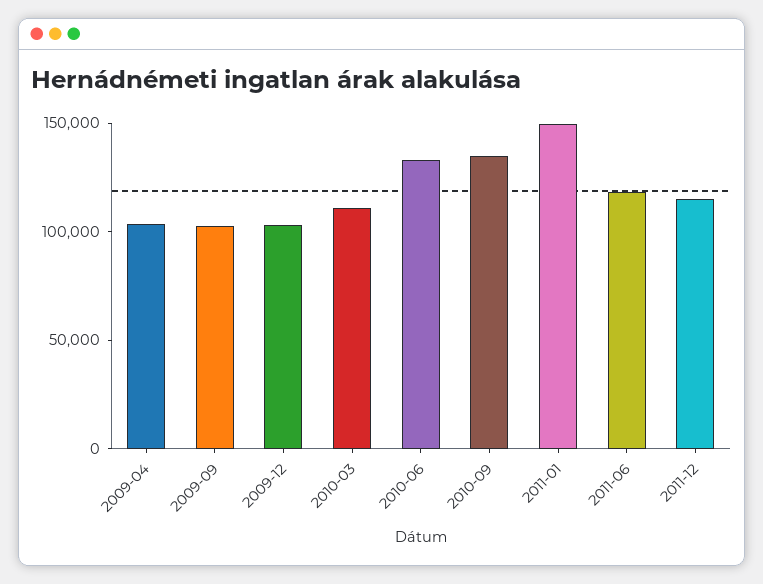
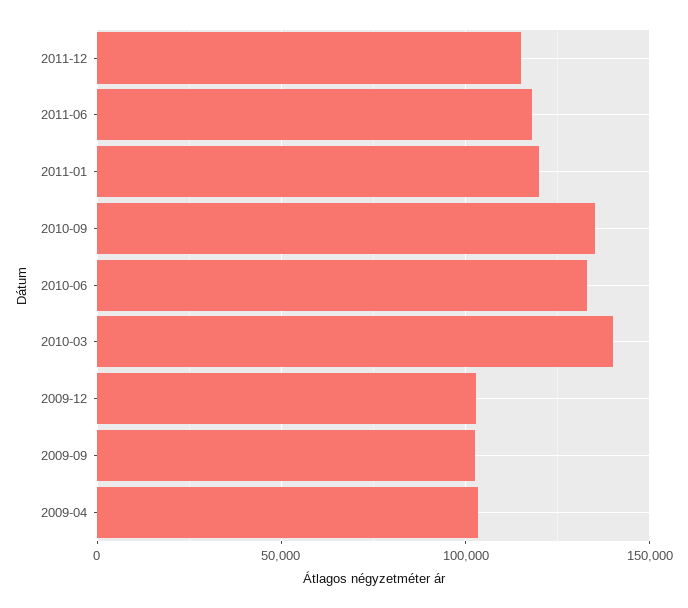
  {
    "2009-04": 105000,
    "2009-09": 105000,
    "2009-12": 105000,
-   "2010-03": 110000,
+   "2010-03": 140000,
    "2010-06": 135000,
    "2010-09": 135000,
-   "2011-01": 150000,
+   "2011-01": 120000,
    "2011-06": 120000,
    "2011-12": 115000
  }

